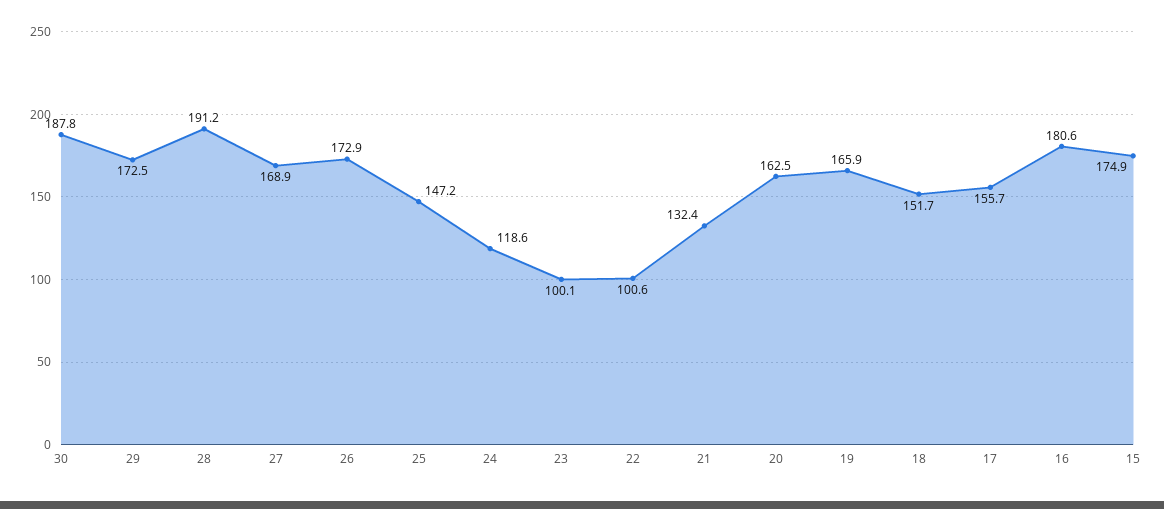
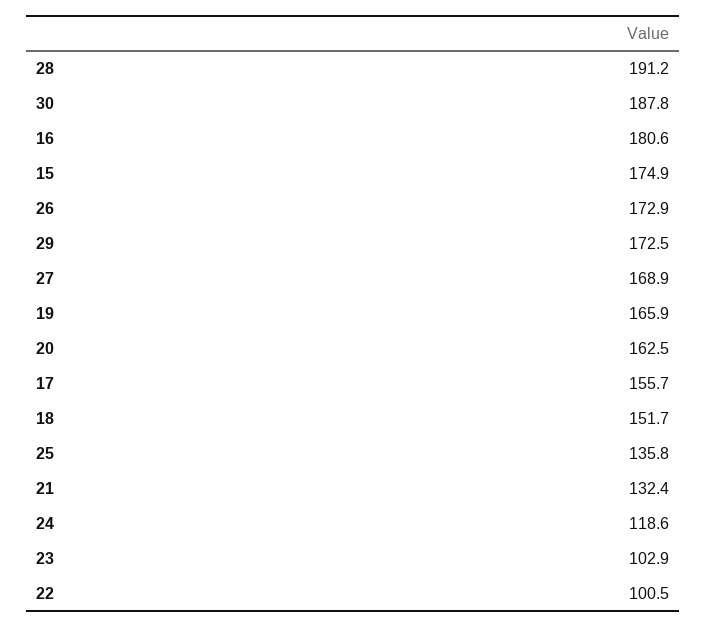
  {
    "30": 187.8,
    "29": 172.5,
    "28": 191.2,
    "27": 168.9,
    "26": 172.9,
-   "25": 147.2,
+   "25": 135.8,
    "24": 118.6,
-   "23": 100.1,
+   "23": 102.9,
-   "22": 100.6,
+   "22": 100.5,
    "21": 132.4,
    "20": 162.5,
    "19": 165.9,
    "18": 151.7,
    "17": 155.7,
    "16": 180.6,
    "15": 174.9
  }

